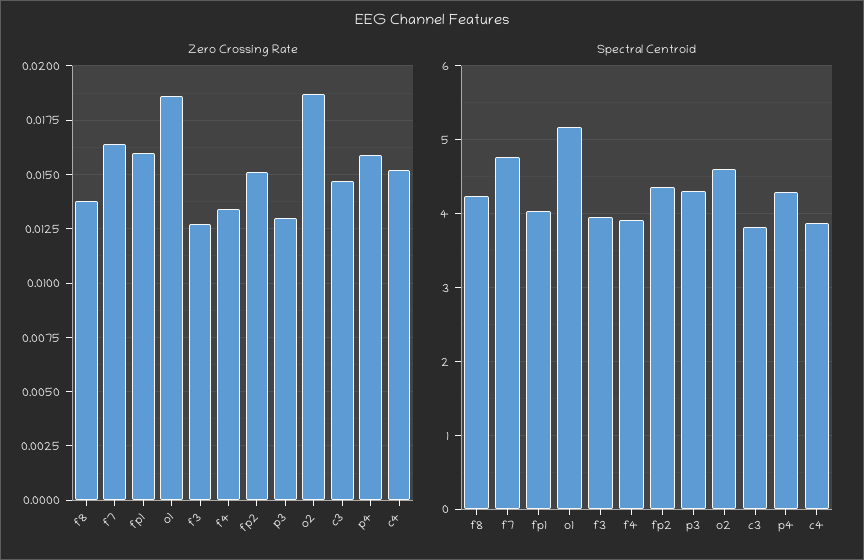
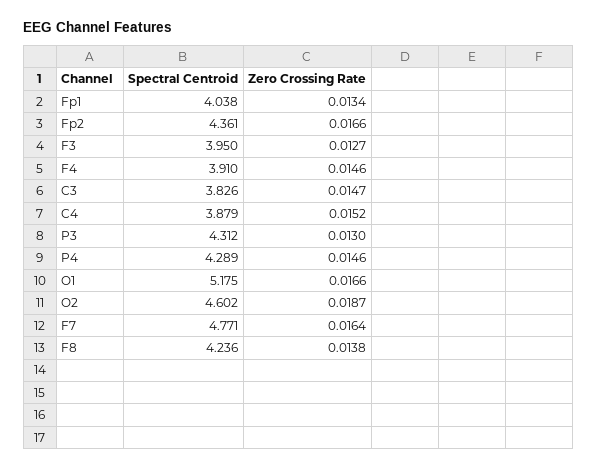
  {
    "Zero Crossing Rate": {
      "f8": 0.0138,
      "f7": 0.0164,
-     "fp1": 0.016,
+     "fp1": 0.0134,
-     "o1": 0.0185,
+     "o1": 0.0166,
      "f3": 0.0127,
-     "f4": 0.0135,
+     "f4": 0.0146,
-     "fp2": 0.015,
+     "fp2": 0.0166,
      "p3": 0.013,
      "o2": 0.0187,
      "c3": 0.0147,
-     "p4": 0.016,
+     "p4": 0.0146,
      "c4": 0.0152
    },
    "Spectral Centroid": {
      "f8": 4.236,
      "f7": 4.771,
      "fp1": 4.038,
      "o1": 5.175,
      "f3": 3.95,
      "f4": 3.91,
      "fp2": 4.361,
      "p3": 4.312,
      "o2": 4.602,
      "c3": 3.826,
      "p4": 4.289,
      "c4": 3.879
    }
  }

